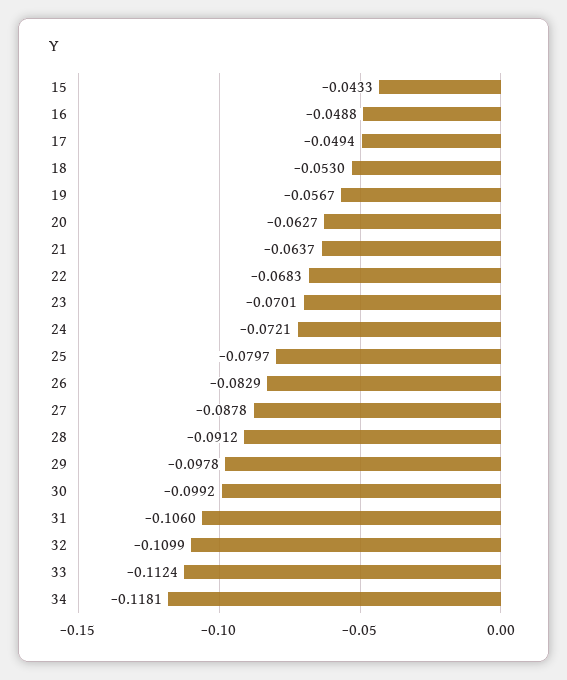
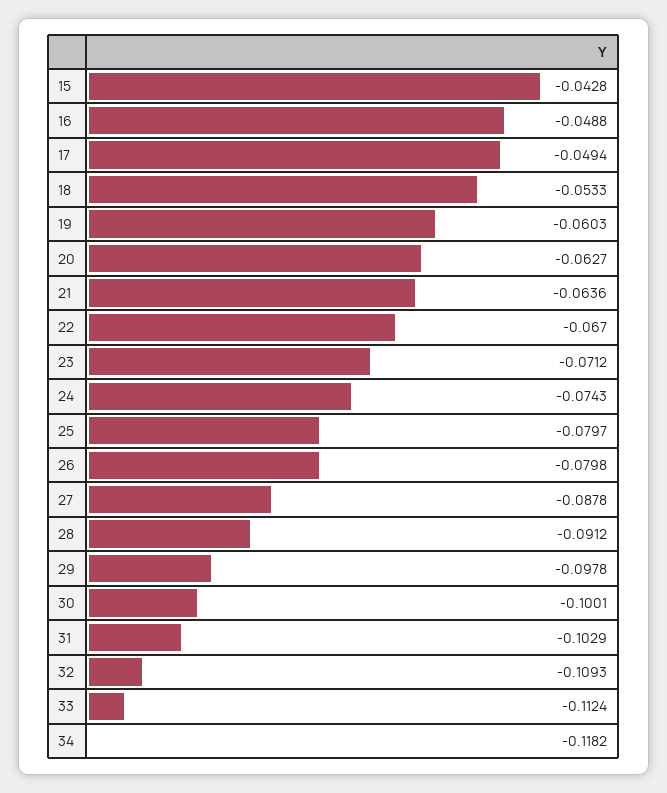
  {
-   "15": -0.0433,
+   "15": -0.0428,
    "16": -0.0488,
    "17": -0.0494,
-   "18": -0.053,
+   "18": -0.0533,
-   "19": -0.0567,
+   "19": -0.0603,
    "20": -0.0627,
-   "21": -0.0637,
+   "21": -0.0636,
-   "22": -0.0683,
+   "22": -0.067,
-   "23": -0.0701,
+   "23": -0.0712,
-   "24": -0.0721,
+   "24": -0.0743,
    "25": -0.0797,
-   "26": -0.0829,
+   "26": -0.0798,
    "27": -0.0878,
    "28": -0.0912,
    "29": -0.0978,
-   "30": -0.0992,
+   "30": -0.1001,
-   "31": -0.106,
+   "31": -0.1029,
-   "32": -0.1099,
+   "32": -0.1093,
    "33": -0.1124,
-   "34": -0.1181
+   "34": -0.1182
  }

